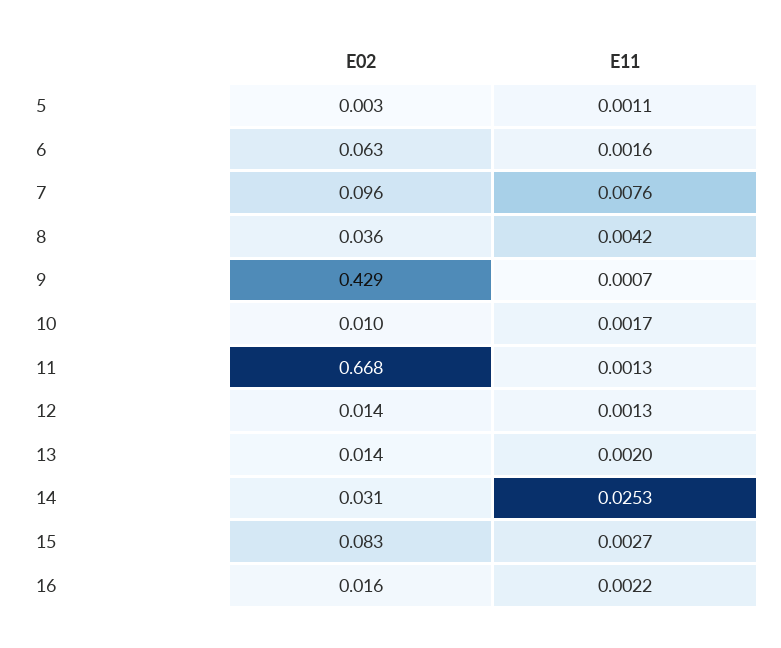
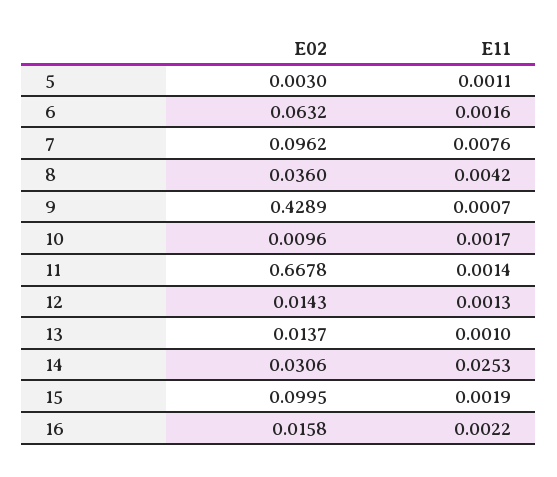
  {
    "E02": {
      "5": 0.003,
      "6": 0.0632,
      "7": 0.0962,
      "8": 0.036,
      "9": 0.4289,
      "10": 0.0096,
      "11": 0.6678,
      "12": 0.0143,
      "13": 0.0137,
      "14": 0.0306,
-     "15": 0.083,
+     "15": 0.0995,
      "16": 0.0158
    },
    "E11": {
      "5": 0.0011,
      "6": 0.0016,
      "7": 0.0076,
      "8": 0.0042,
      "9": 0.0007,
      "10": 0.0017,
-     "11": 0.0013,
+     "11": 0.0014,
      "12": 0.0013,
-     "13": 0.002,
+     "13": 0.001,
      "14": 0.0253,
-     "15": 0.0027,
+     "15": 0.0019,
      "16": 0.0022
    }
  }

